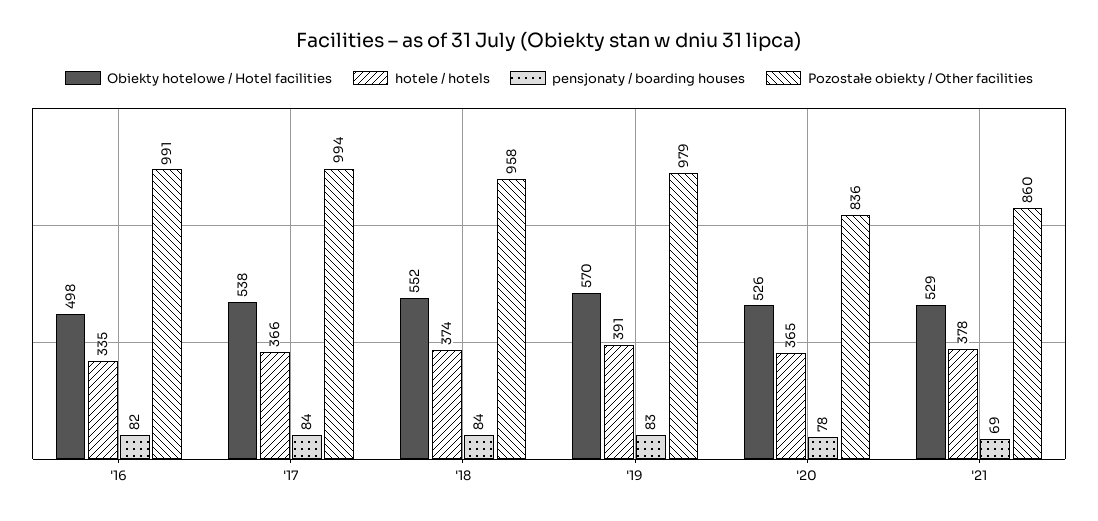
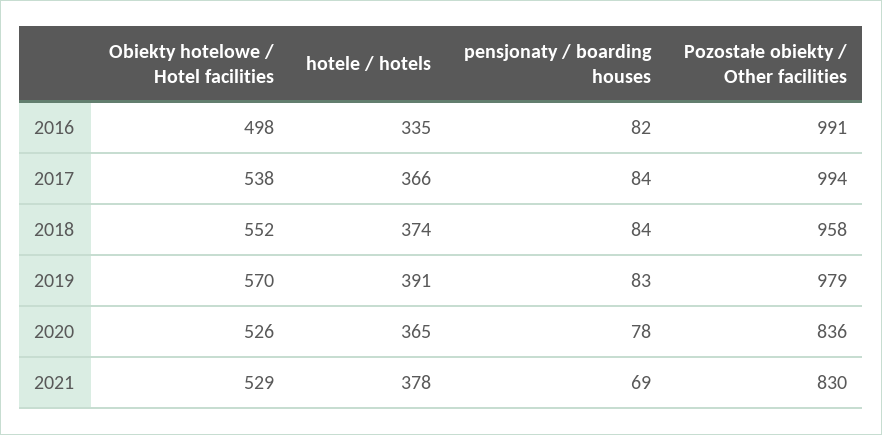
  {
    "Obiekty hotelowe / Hotel facilities": {
      "'16": 498,
      "'17": 538,
      "'18": 552,
      "'19": 570,
      "'20": 526,
      "'21": 529
    },
    "hotele / hotels": {
      "'16": 335,
      "'17": 366,
      "'18": 374,
      "'19": 391,
      "'20": 365,
      "'21": 378
    },
    "pensjonaty / boarding houses": {
      "'16": 82,
      "'17": 84,
      "'18": 84,
      "'19": 83,
      "'20": 78,
      "'21": 69
    },
    "Pozostałe obiekty / Other facilities": {
      "'16": 991,
      "'17": 994,
      "'18": 958,
      "'19": 979,
      "'20": 836,
-     "'21": 860
+     "'21": 830
    }
  }

